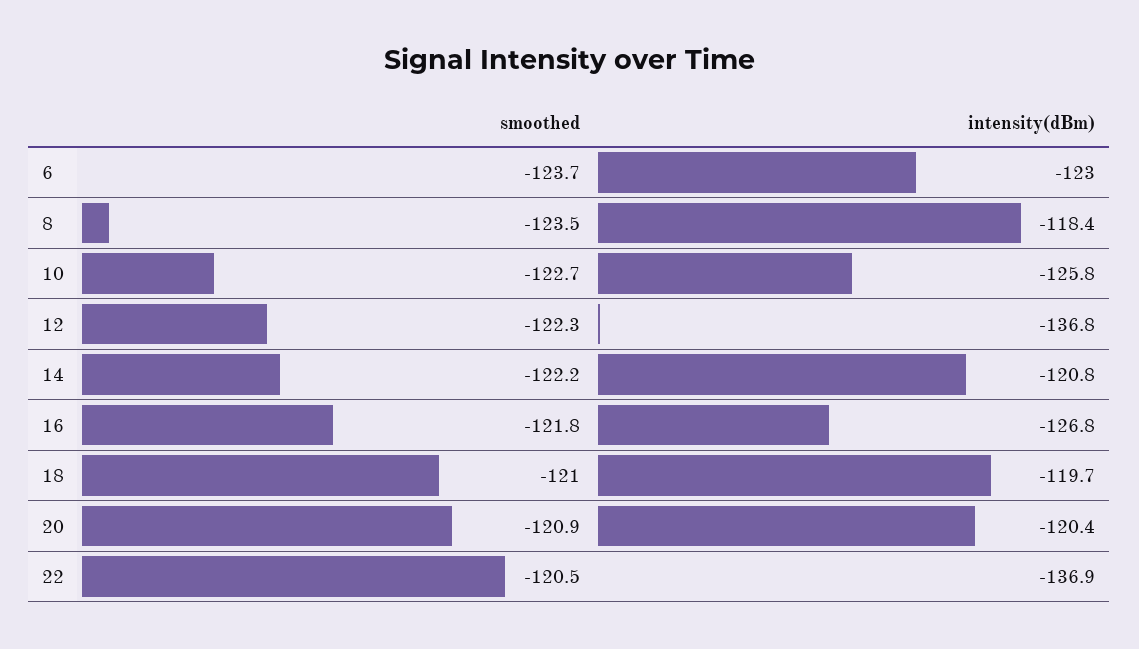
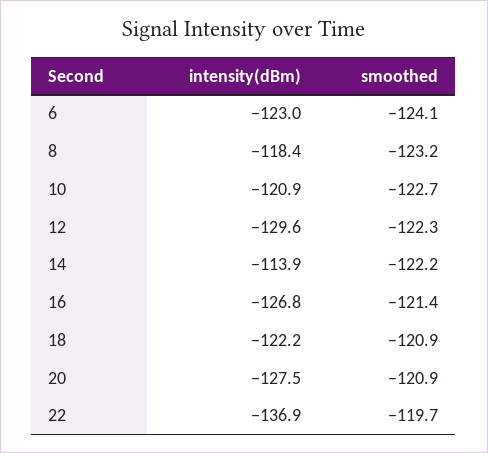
  {
    "smoothed": {
-     "6": -123.7,
+     "6": -124.1,
-     "8": -123.5,
+     "8": -123.2,
      "10": -122.7,
      "12": -122.3,
      "14": -122.2,
-     "16": -121.8,
+     "16": -121.4,
-     "18": -121,
+     "18": -120.9,
      "20": -120.9,
-     "22": -120.5
+     "22": -119.7
    },
    "intensity(dBm)": {
      "6": -123,
      "8": -118.4,
-     "10": -125.8,
+     "10": -120.9,
-     "12": -136.8,
+     "12": -129.6,
-     "14": -120.8,
+     "14": -113.9,
      "16": -126.8,
-     "18": -119.7,
+     "18": -122.2,
-     "20": -120.4,
+     "20": -127.5,
      "22": -136.9
    }
  }

